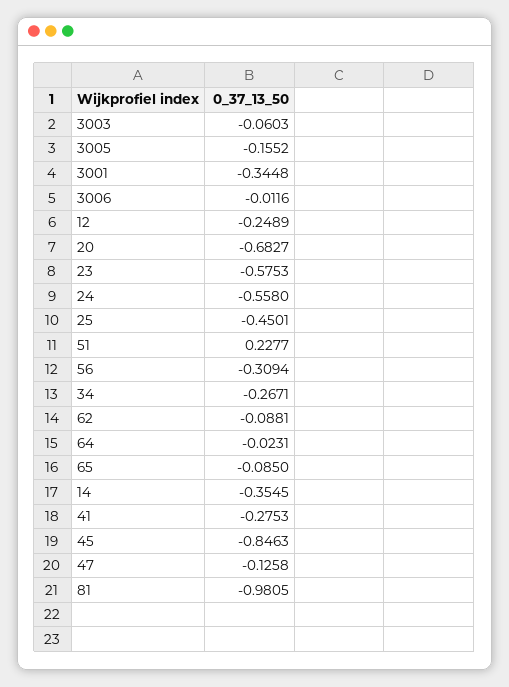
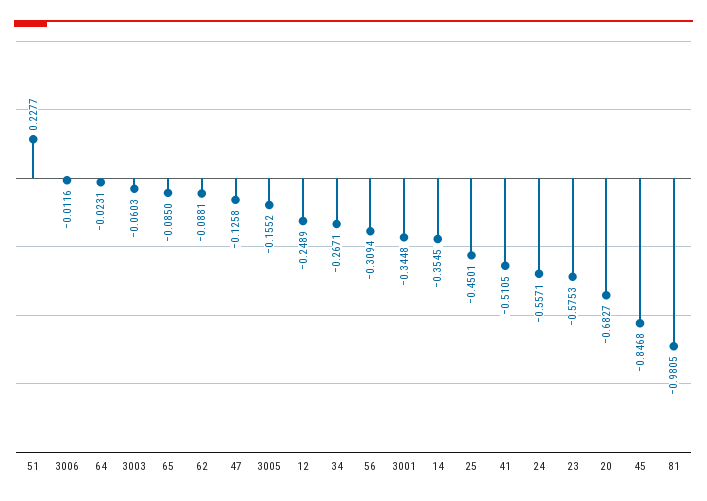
  {
    "3003": -0.0603,
    "3005": -0.1552,
    "3001": -0.3448,
    "3006": -0.0116,
    "12": -0.2489,
    "20": -0.6827,
    "23": -0.5753,
-   "24": -0.558,
+   "24": -0.5571,
    "25": -0.4501,
    "51": 0.2277,
    "56": -0.3094,
    "34": -0.2671,
    "62": -0.0881,
    "64": -0.0231,
    "65": -0.085,
    "14": -0.3545,
-   "41": -0.2753,
+   "41": -0.5105,
-   "45": -0.8463,
+   "45": -0.8468,
    "47": -0.1258,
    "81": -0.9805
  }

